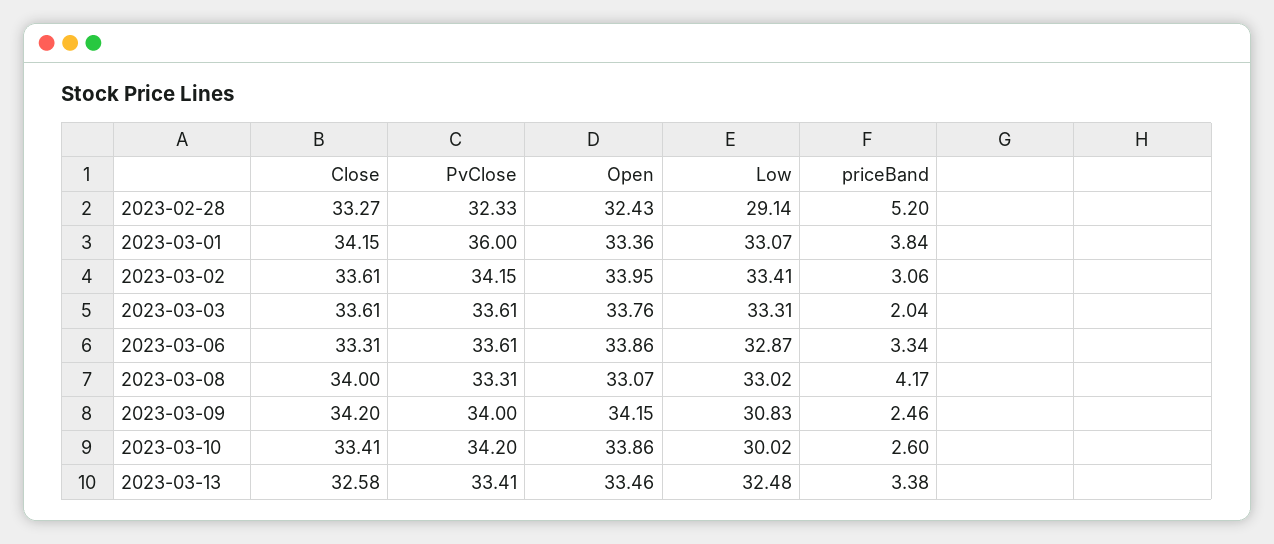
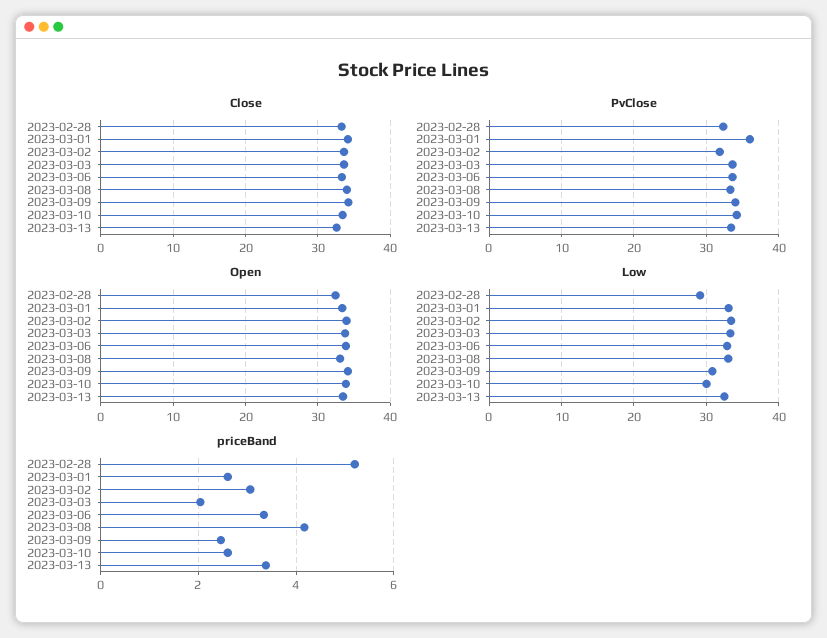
  {
    "Close": {
      "2023-02-28": 33.27,
      "2023-03-01": 34.15,
      "2023-03-02": 33.61,
      "2023-03-03": 33.61,
      "2023-03-06": 33.31,
      "2023-03-08": 34,
      "2023-03-09": 34.2,
      "2023-03-10": 33.41,
      "2023-03-13": 32.58
    },
    "PvClose": {
      "2023-02-28": 32.33,
      "2023-03-01": 36,
-     "2023-03-02": 34.15,
+     "2023-03-02": 32,
      "2023-03-03": 33.61,
      "2023-03-06": 33.61,
      "2023-03-08": 33.31,
      "2023-03-09": 34,
      "2023-03-10": 34.2,
      "2023-03-13": 33.41
    },
    "Open": {
      "2023-02-28": 32.43,
      "2023-03-01": 33.36,
      "2023-03-02": 33.95,
      "2023-03-03": 33.76,
      "2023-03-06": 33.86,
      "2023-03-08": 33.07,
      "2023-03-09": 34.15,
      "2023-03-10": 33.86,
      "2023-03-13": 33.46
    },
    "Low": {
      "2023-02-28": 29.14,
      "2023-03-01": 33.07,
      "2023-03-02": 33.41,
      "2023-03-03": 33.31,
      "2023-03-06": 32.87,
      "2023-03-08": 33.02,
      "2023-03-09": 30.83,
      "2023-03-10": 30.02,
      "2023-03-13": 32.48
    },
    "priceBand": {
      "2023-02-28": 5.2,
-     "2023-03-01": 3.84,
+     "2023-03-01": 2.6,
      "2023-03-02": 3.06,
      "2023-03-03": 2.04,
      "2023-03-06": 3.34,
      "2023-03-08": 4.17,
      "2023-03-09": 2.46,
      "2023-03-10": 2.6,
      "2023-03-13": 3.38
    }
  }

